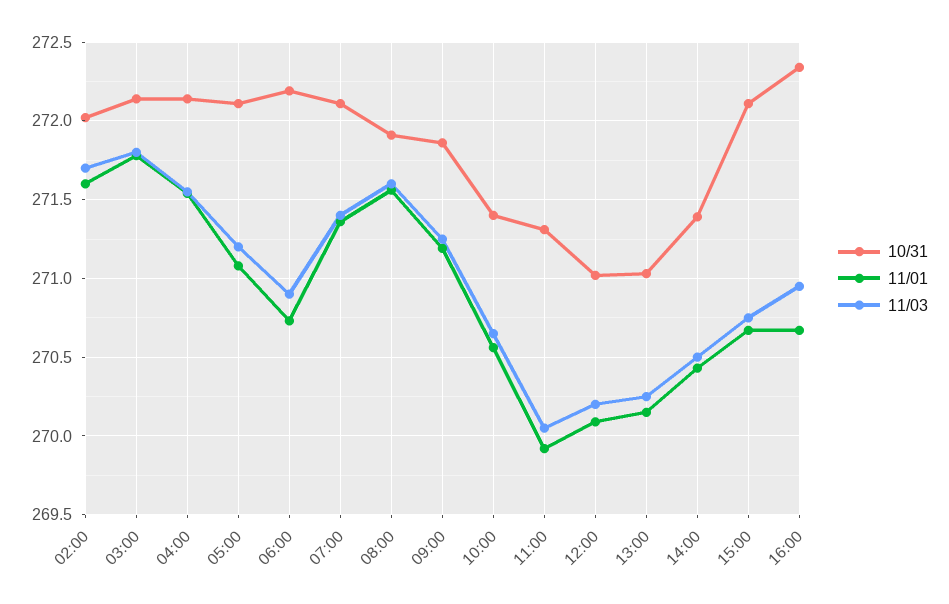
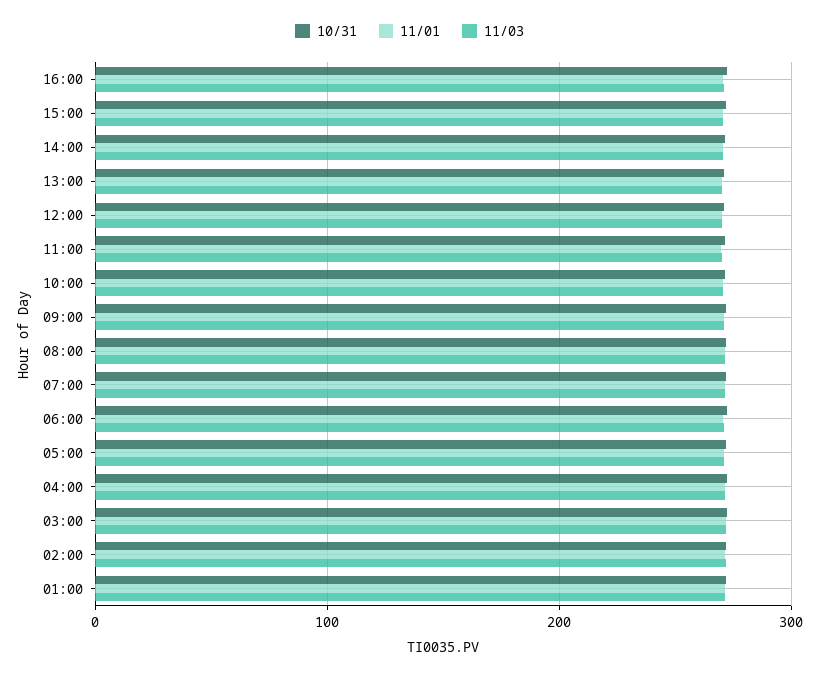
  {
    "10/31": {
      "02:00": 272,
      "03:00": 272.15,
      "04:00": 272.15,
      "05:00": 272.1,
      "06:00": 272.2,
      "07:00": 272.1,
      "08:00": 271.9,
      "09:00": 271.85,
      "10:00": 271.4,
      "11:00": 271.3,
      "12:00": 271,
      "13:00": 271.05,
      "14:00": 271.4,
      "15:00": 272.1,
-     "16:00": 272.35
+     "16:00": 272.35,
+     "01:00": 270
    },
    "11/01": {
      "02:00": 271.6,
      "03:00": 271.8,
      "04:00": 271.55,
      "05:00": 271.1,
      "06:00": 270.75,
      "07:00": 271.35,
      "08:00": 271.55,
      "09:00": 271.2,
      "10:00": 270.55,
      "11:00": 269.9,
      "12:00": 270.1,
      "13:00": 270.15,
      "14:00": 270.45,
      "15:00": 270.65,
-     "16:00": 270.65
+     "16:00": 270.65,
+     "01:00": 270
    },
    "11/03": {
      "02:00": 271.7,
      "03:00": 271.8,
      "04:00": 271.55,
      "05:00": 271.2,
      "06:00": 270.9,
      "07:00": 271.4,
      "08:00": 271.6,
      "09:00": 271.25,
      "10:00": 270.65,
      "11:00": 270.05,
      "12:00": 270.2,
      "13:00": 270.25,
      "14:00": 270.5,
      "15:00": 270.75,
-     "16:00": 270.95
+     "16:00": 270.95,
+     "01:00": 270
    }
  }

